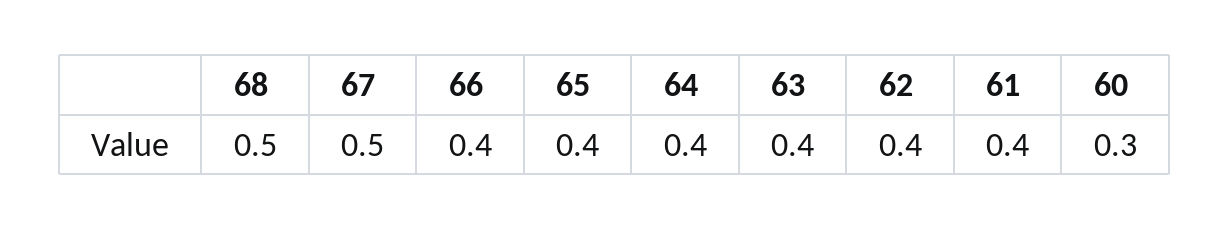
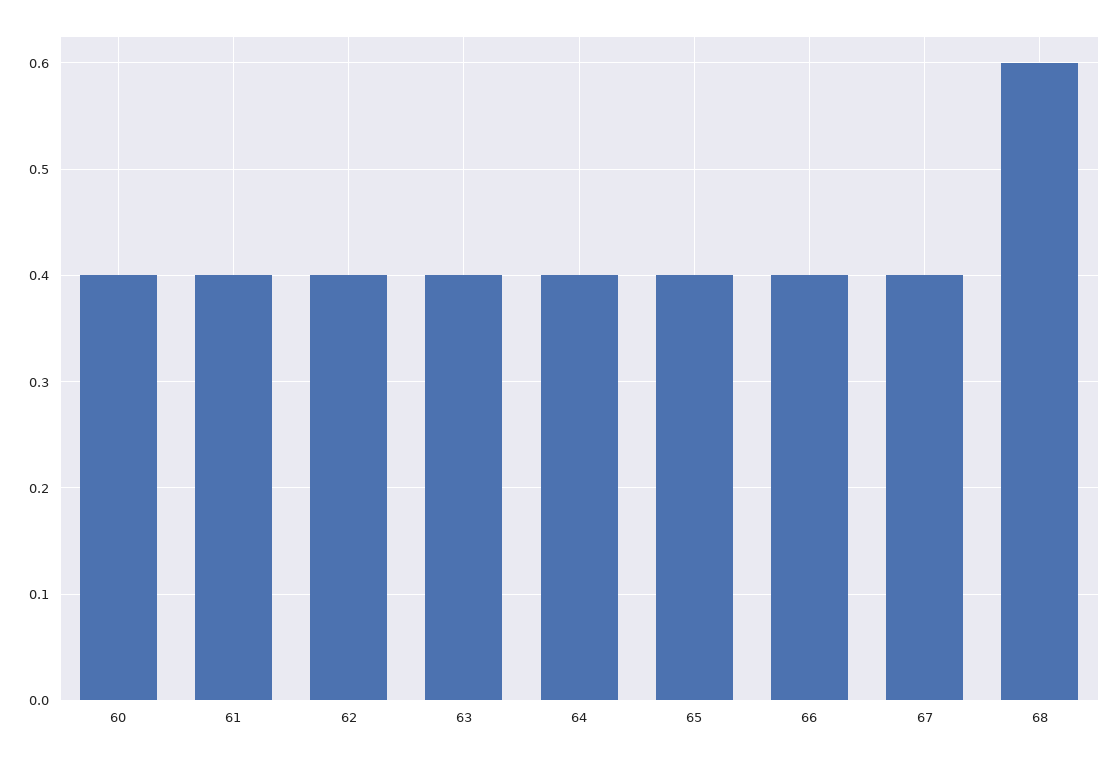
  {
-   "68": 0.5,
+   "68": 0.6,
-   "67": 0.5,
+   "67": 0.4,
    "66": 0.4,
    "65": 0.4,
    "64": 0.4,
    "63": 0.4,
    "62": 0.4,
    "61": 0.4,
-   "60": 0.3
+   "60": 0.4
  }

